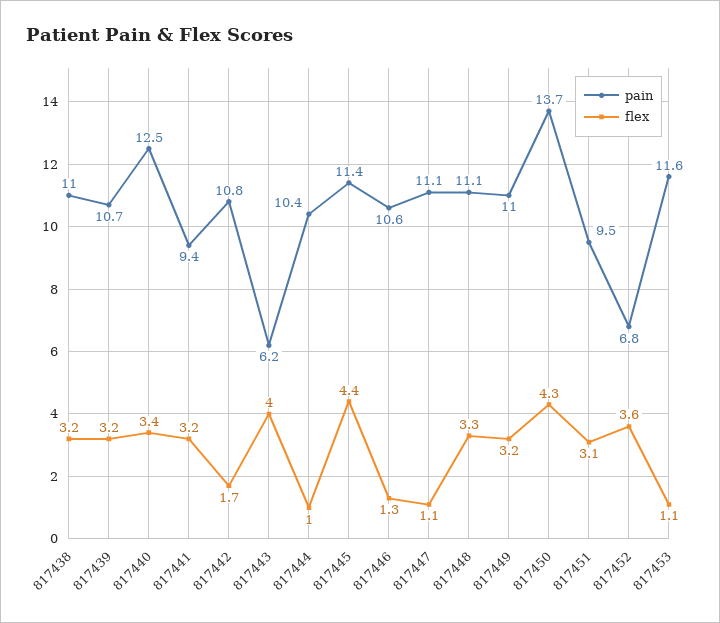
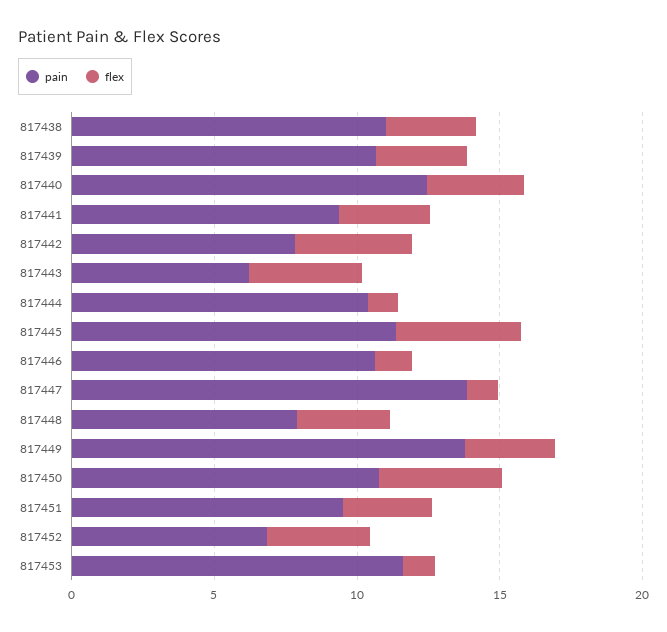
  {
    "pain": {
      "817438": 11,
      "817439": 10.7,
      "817440": 12.5,
      "817441": 9.4,
-     "817442": 10.8,
+     "817442": 8,
      "817443": 6.2,
      "817444": 10.4,
      "817445": 11.4,
      "817446": 10.6,
-     "817447": 11.1,
+     "817447": 14,
-     "817448": 11.1,
+     "817448": 8,
-     "817449": 11,
+     "817449": 14,
-     "817450": 13.7,
+     "817450": 11,
      "817451": 9.5,
      "817452": 6.8,
      "817453": 11.6
    },
    "flex": {
      "817438": 3.2,
      "817439": 3.2,
      "817440": 3.4,
      "817441": 3.2,
-     "817442": 1.7,
+     "817442": 4,
      "817443": 4,
      "817444": 1,
      "817445": 4.4,
      "817446": 1.3,
      "817447": 1.1,
      "817448": 3.3,
      "817449": 3.2,
      "817450": 4.3,
      "817451": 3.1,
      "817452": 3.6,
      "817453": 1.1
    }
  }

